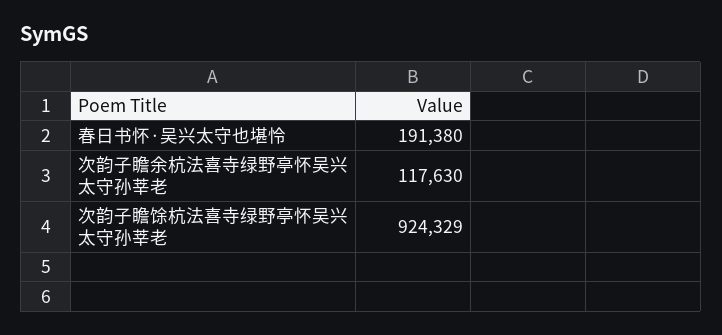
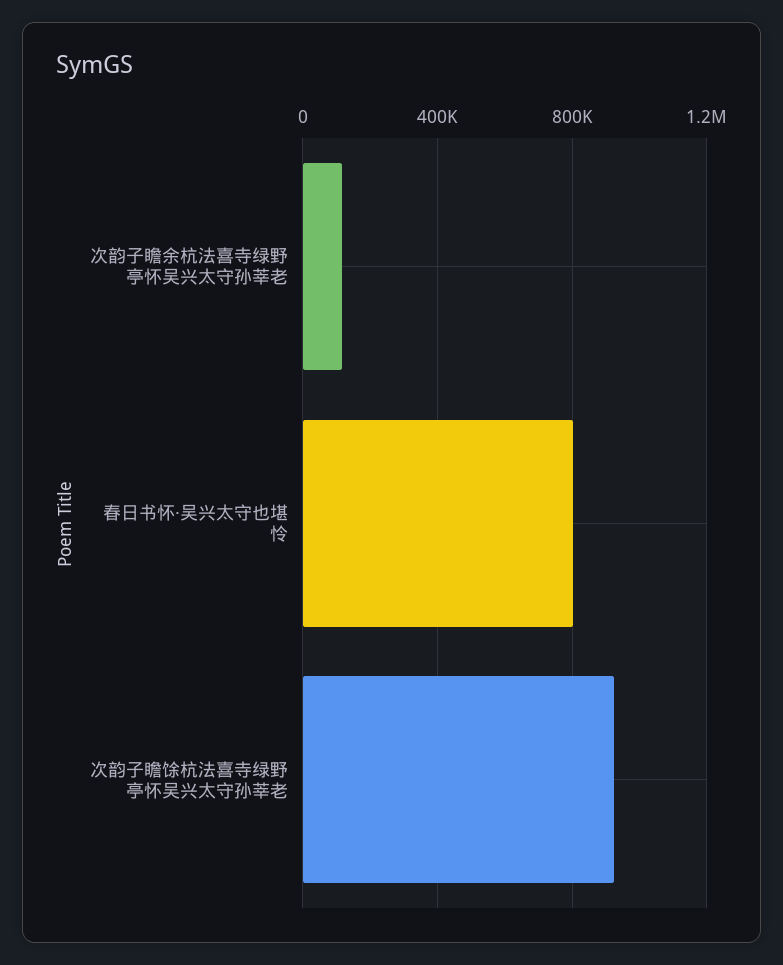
  {
-   "春日书怀·吴兴太守也堪怜": 191380,
+   "春日书怀·吴兴太守也堪怜": 800000,
    "次韵子瞻余杭法喜寺绿野亭怀吴兴太守孙莘老": 117630,
    "次韵子瞻馀杭法喜寺绿野亭怀吴兴太守孙莘老": 924329
  }

